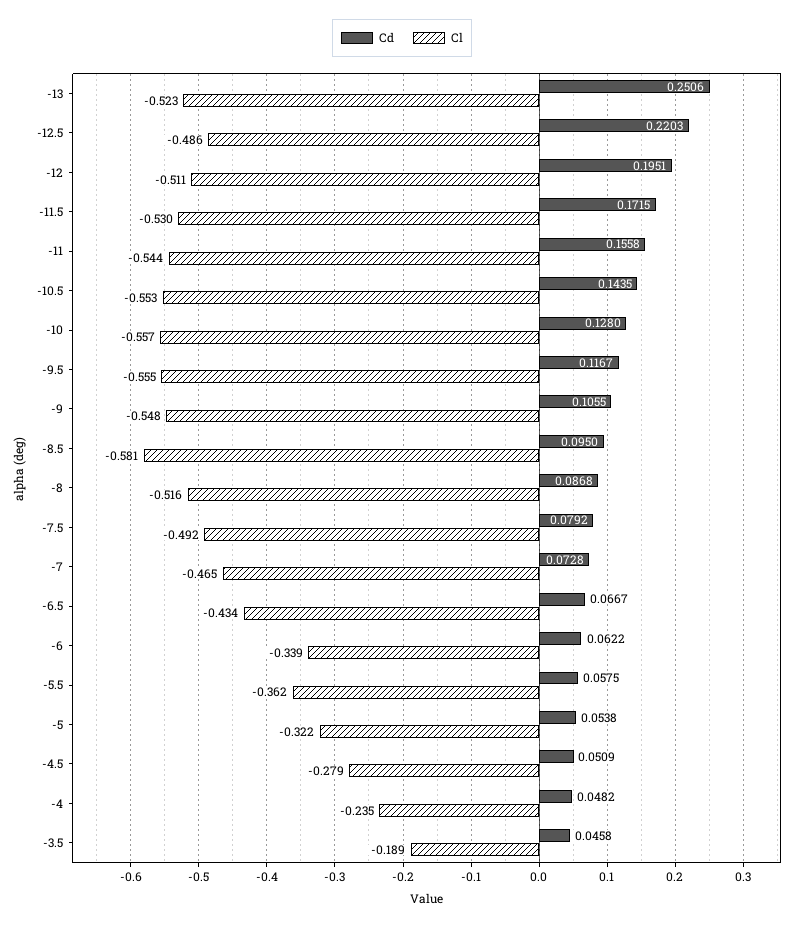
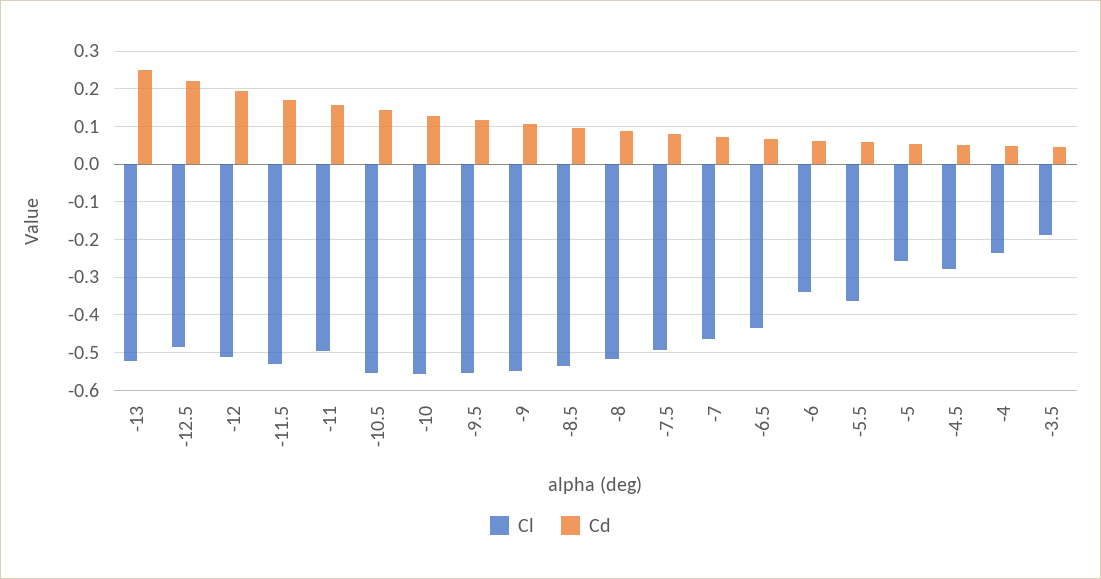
  {
    "Cd": {
      "-13": 0.2506,
      "-12.5": 0.2203,
      "-12": 0.1951,
      "-11.5": 0.1715,
      "-11": 0.1558,
      "-10.5": 0.1435,
      "-10": 0.128,
      "-9.5": 0.1167,
      "-9": 0.1055,
      "-8.5": 0.095,
      "-8": 0.0868,
      "-7.5": 0.0792,
      "-7": 0.0728,
      "-6.5": 0.0667,
      "-6": 0.0622,
      "-5.5": 0.0575,
      "-5": 0.0538,
      "-4.5": 0.0509,
      "-4": 0.0482,
      "-3.5": 0.0458
    },
    "Cl": {
      "-13": -0.523,
      "-12.5": -0.486,
      "-12": -0.511,
      "-11.5": -0.53,
-     "-11": -0.544,
+     "-11": -0.5,
      "-10.5": -0.553,
      "-10": -0.557,
      "-9.5": -0.555,
      "-9": -0.548,
-     "-8.5": -0.581,
+     "-8.5": -0.54,
      "-8": -0.516,
      "-7.5": -0.492,
      "-7": -0.465,
      "-6.5": -0.434,
      "-6": -0.339,
      "-5.5": -0.362,
-     "-5": -0.322,
+     "-5": -0.26,
      "-4.5": -0.279,
      "-4": -0.235,
      "-3.5": -0.189
    }
  }

